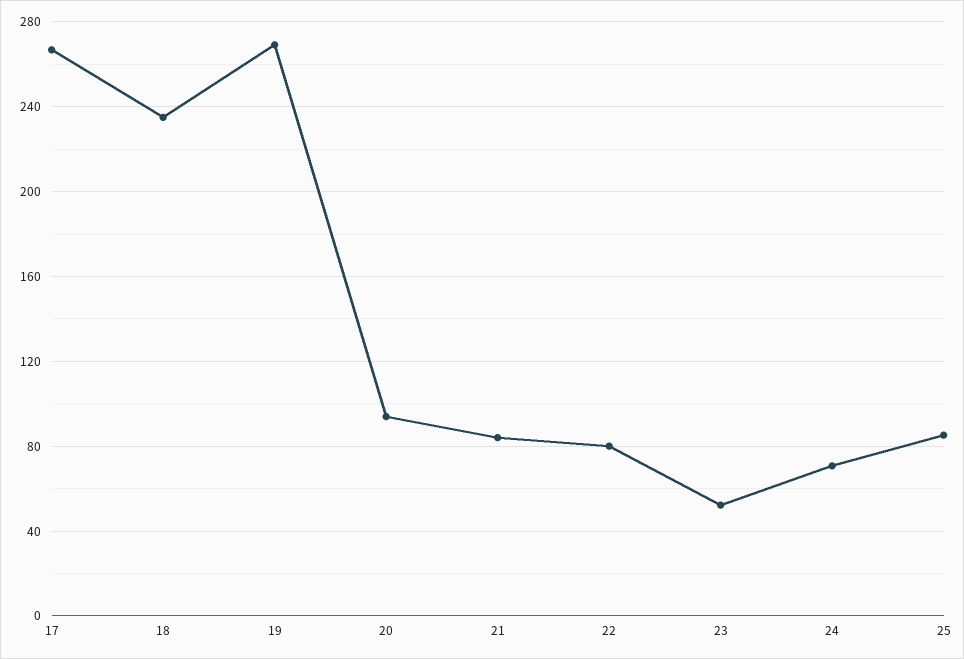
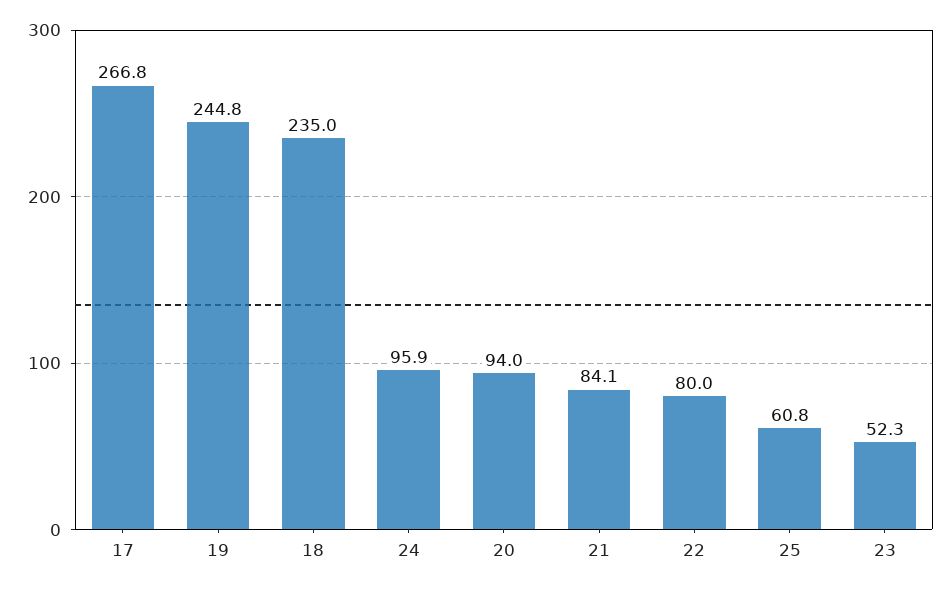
  {
    "17": 266.8,
    "18": 235,
-   "19": 270,
+   "19": 244.8,
    "20": 94,
    "21": 84.1,
    "22": 80,
    "23": 52.3,
-   "24": 70,
+   "24": 95.9,
-   "25": 85
+   "25": 60.8
  }

